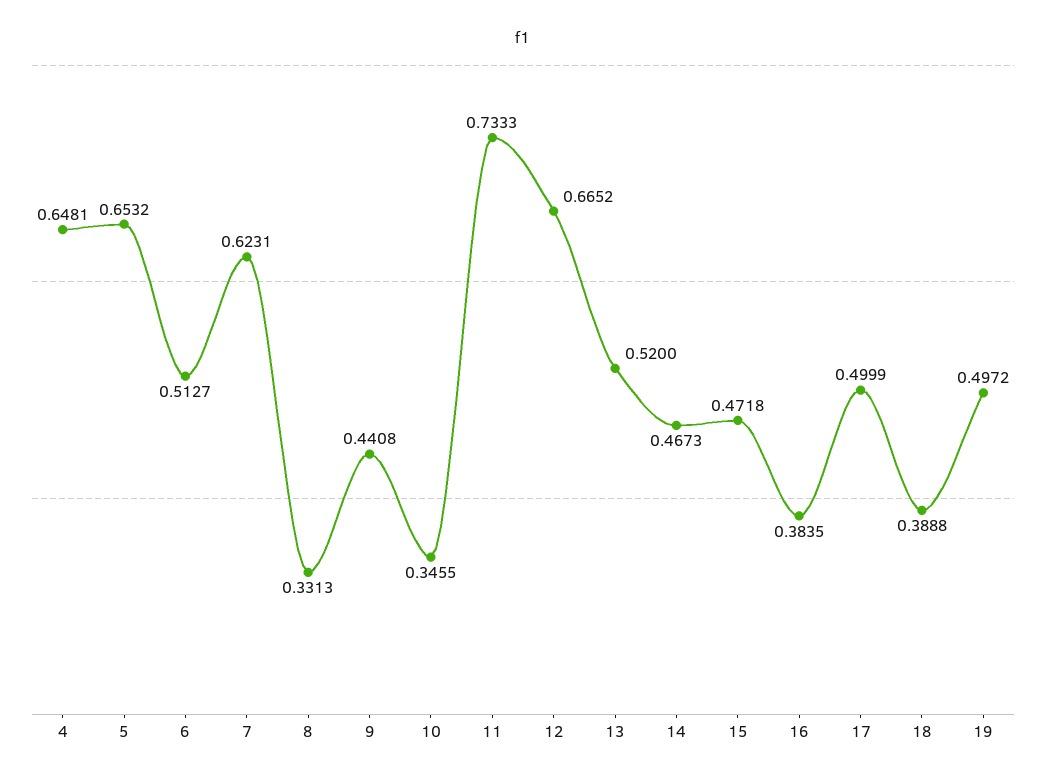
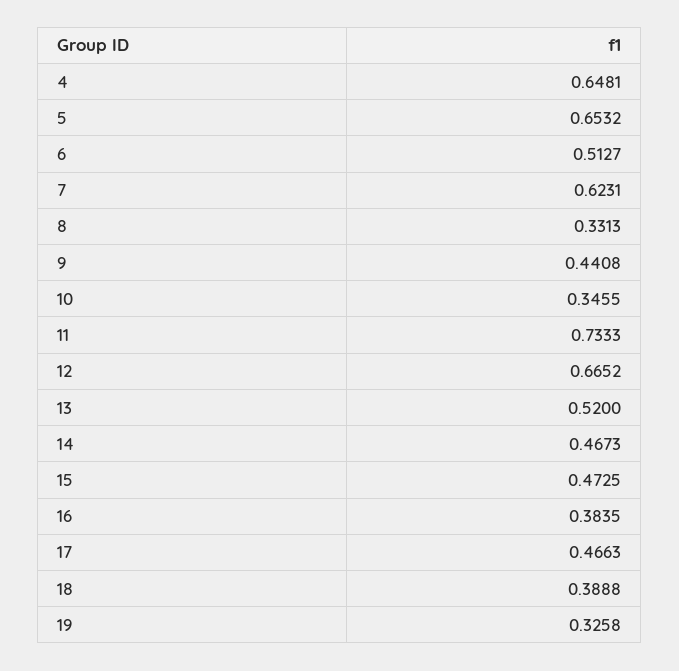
  {
    "4": 0.6481,
    "5": 0.6532,
    "6": 0.5127,
    "7": 0.6231,
    "8": 0.3313,
    "9": 0.4408,
    "10": 0.3455,
    "11": 0.7333,
    "12": 0.6652,
    "13": 0.52,
    "14": 0.4673,
-   "15": 0.4718,
+   "15": 0.4725,
    "16": 0.3835,
-   "17": 0.4999,
+   "17": 0.4663,
    "18": 0.3888,
-   "19": 0.4972
+   "19": 0.3258
  }

